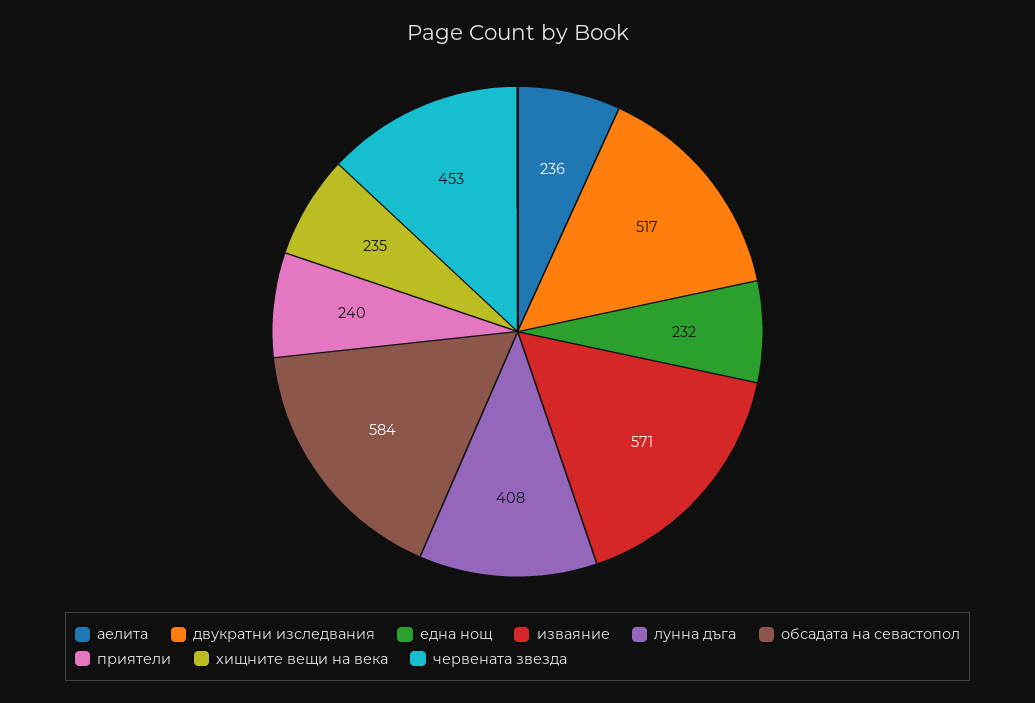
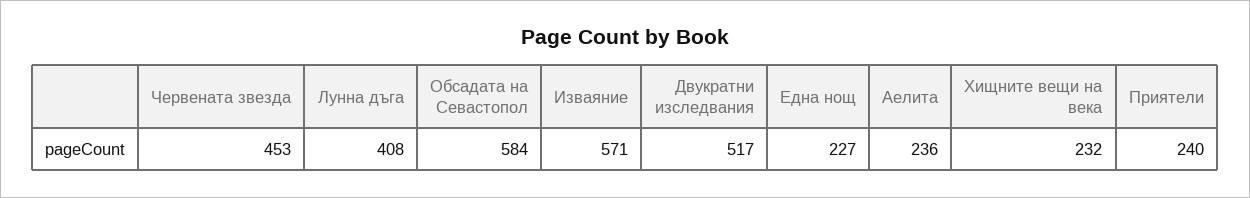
  {
    "аелита": 236,
    "двукратни изследвания": 517,
-   "една нощ": 232,
+   "една нощ": 227,
    "изваяние": 571,
    "лунна дъга": 408,
    "обсадата на севастопол": 584,
    "приятели": 240,
-   "хищните вещи на века": 235,
+   "хищните вещи на века": 232,
    "червената звезда": 453
  }

